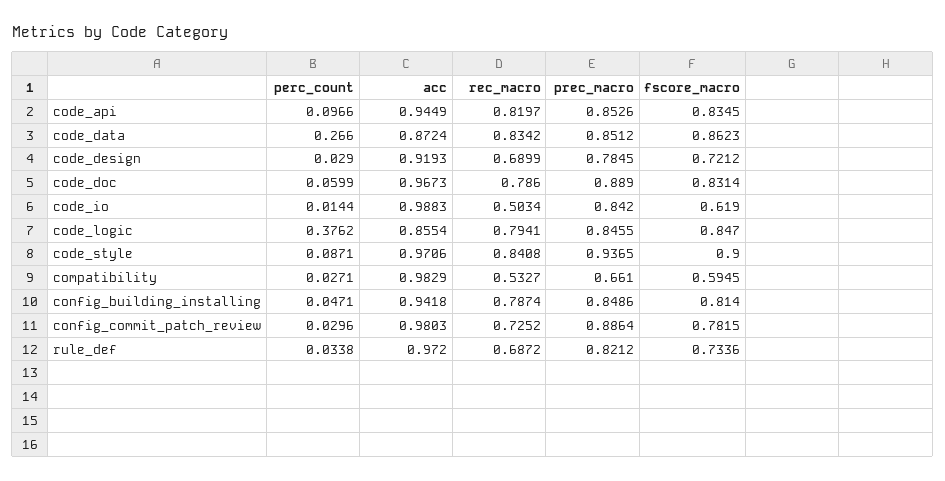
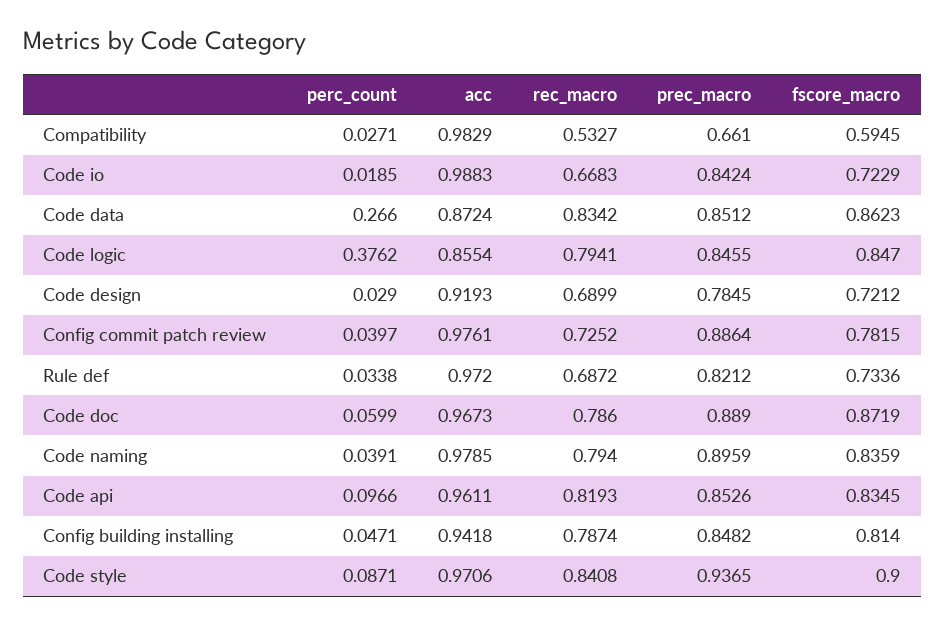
  {
    "perc_count": {
      "code_api": 0.0966,
      "code_data": 0.266,
      "code_design": 0.029,
      "code_doc": 0.0599,
-     "code_io": 0.0144,
+     "code_io": 0.0185,
      "code_logic": 0.3762,
      "code_style": 0.0871,
      "compatibility": 0.0271,
      "config_building_installing": 0.0471,
-     "config_commit_patch_review": 0.0296,
+     "config_commit_patch_review": 0.0397,
-     "rule_def": 0.0338
+     "rule_def": 0.0338,
+     "Code naming": 0.0391
    },
    "acc": {
-     "code_api": 0.9449,
+     "code_api": 0.9611,
      "code_data": 0.8724,
      "code_design": 0.9193,
      "code_doc": 0.9673,
      "code_io": 0.9883,
      "code_logic": 0.8554,
      "code_style": 0.9706,
      "compatibility": 0.9829,
      "config_building_installing": 0.9418,
-     "config_commit_patch_review": 0.9803,
+     "config_commit_patch_review": 0.9761,
-     "rule_def": 0.972
+     "rule_def": 0.972,
+     "Code naming": 0.9785
    },
    "rec_macro": {
-     "code_api": 0.8197,
+     "code_api": 0.8193,
      "code_data": 0.8342,
      "code_design": 0.6899,
      "code_doc": 0.786,
-     "code_io": 0.5034,
+     "code_io": 0.6683,
      "code_logic": 0.7941,
      "code_style": 0.8408,
      "compatibility": 0.5327,
      "config_building_installing": 0.7874,
      "config_commit_patch_review": 0.7252,
-     "rule_def": 0.6872
+     "rule_def": 0.6872,
+     "Code naming": 0.794
    },
    "prec_macro": {
      "code_api": 0.8526,
      "code_data": 0.8512,
      "code_design": 0.7845,
      "code_doc": 0.889,
-     "code_io": 0.842,
+     "code_io": 0.8424,
      "code_logic": 0.8455,
      "code_style": 0.9365,
      "compatibility": 0.661,
-     "config_building_installing": 0.8486,
+     "config_building_installing": 0.8482,
      "config_commit_patch_review": 0.8864,
-     "rule_def": 0.8212
+     "rule_def": 0.8212,
+     "Code naming": 0.8959
    },
    "fscore_macro": {
      "code_api": 0.8345,
      "code_data": 0.8623,
      "code_design": 0.7212,
-     "code_doc": 0.8314,
+     "code_doc": 0.8719,
-     "code_io": 0.619,
+     "code_io": 0.7229,
      "code_logic": 0.847,
      "code_style": 0.9,
      "compatibility": 0.5945,
      "config_building_installing": 0.814,
      "config_commit_patch_review": 0.7815,
-     "rule_def": 0.7336
+     "rule_def": 0.7336,
+     "Code naming": 0.8359
    }
  }

